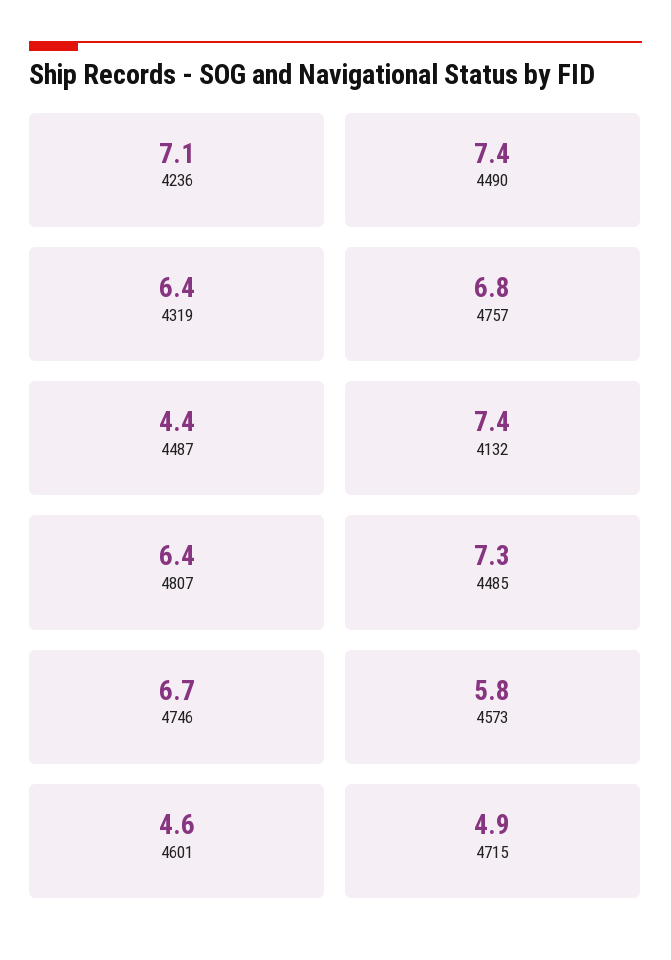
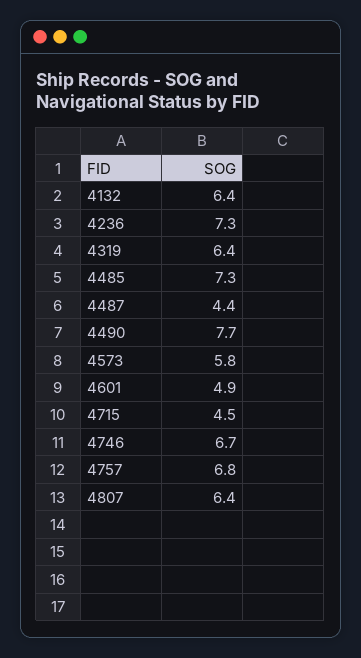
  {
-   "4236": 7.1,
+   "4236": 7.3,
-   "4490": 7.4,
+   "4490": 7.7,
    "4319": 6.4,
    "4757": 6.8,
    "4487": 4.4,
-   "4132": 7.4,
+   "4132": 6.4,
    "4807": 6.4,
    "4485": 7.3,
    "4746": 6.7,
    "4573": 5.8,
-   "4601": 4.6,
+   "4601": 4.9,
-   "4715": 4.9
+   "4715": 4.5
  }

